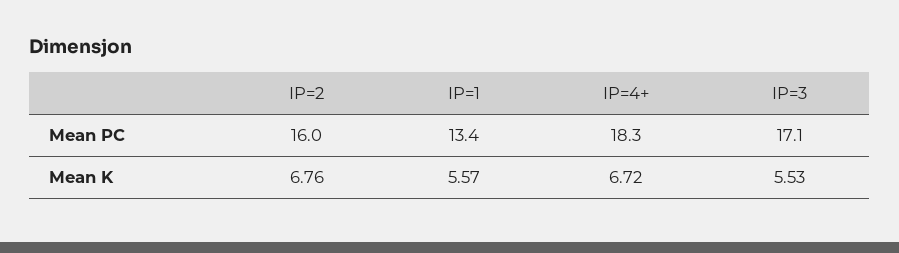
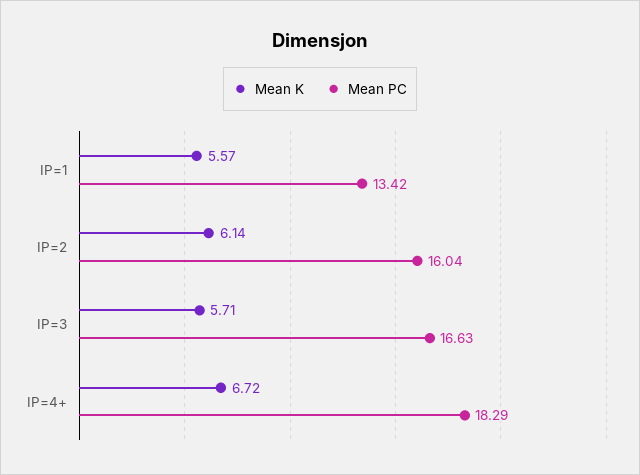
  {
    "Mean PC": {
      "IP=2": 16.04,
      "IP=1": 13.42,
      "IP=4+": 18.29,
-     "IP=3": 17.1
+     "IP=3": 16.63
    },
    "Mean K": {
-     "IP=2": 6.76,
+     "IP=2": 6.14,
      "IP=1": 5.57,
      "IP=4+": 6.72,
-     "IP=3": 5.53
+     "IP=3": 5.71
    }
  }

